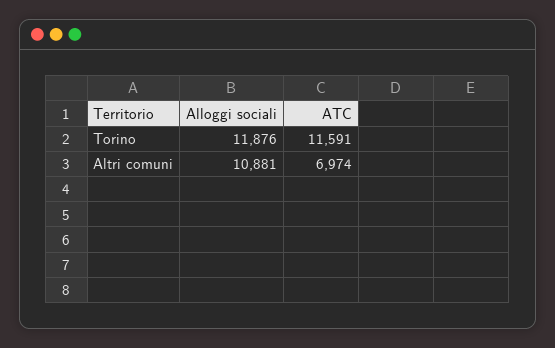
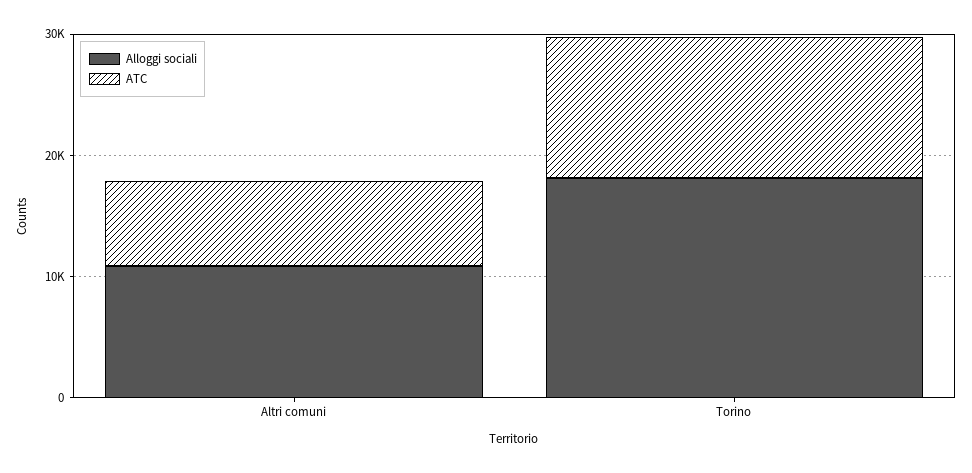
  {
    "Alloggi sociali": {
-     "Torino": 11876,
+     "Torino": 18000,
      "Altri comuni": 10881
    },
    "ATC": {
      "Torino": 11591,
      "Altri comuni": 6974
    }
  }

